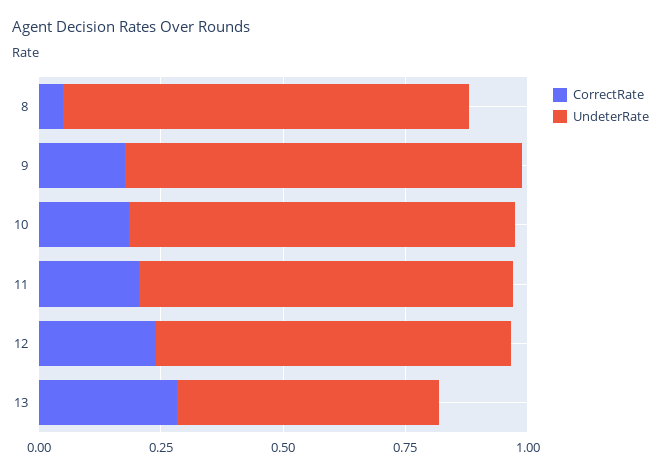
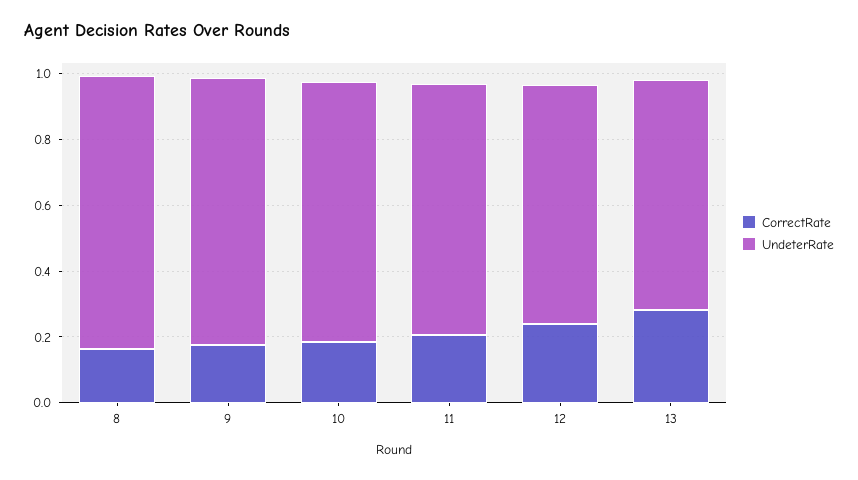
  {
    "CorrectRate": {
-     "8": 0.05,
+     "8": 0.15,
      "9": 0.2,
      "10": 0.2,
      "11": 0.2,
      "12": 0.25,
      "13": 0.3
    },
    "UndeterRate": {
      "8": 0.85,
      "9": 0.8,
      "10": 0.8,
      "11": 0.75,
      "12": 0.75,
-     "13": 0.55
+     "13": 0.7
    }
  }

